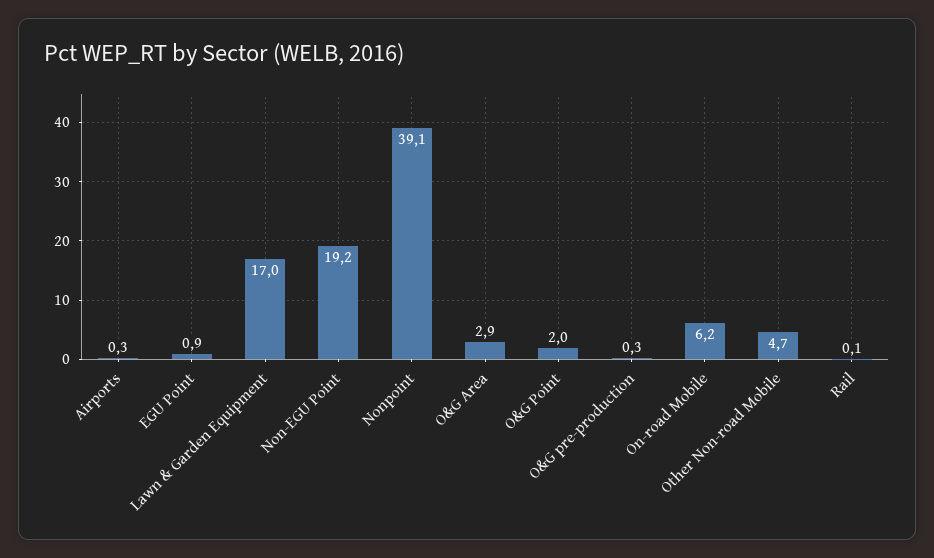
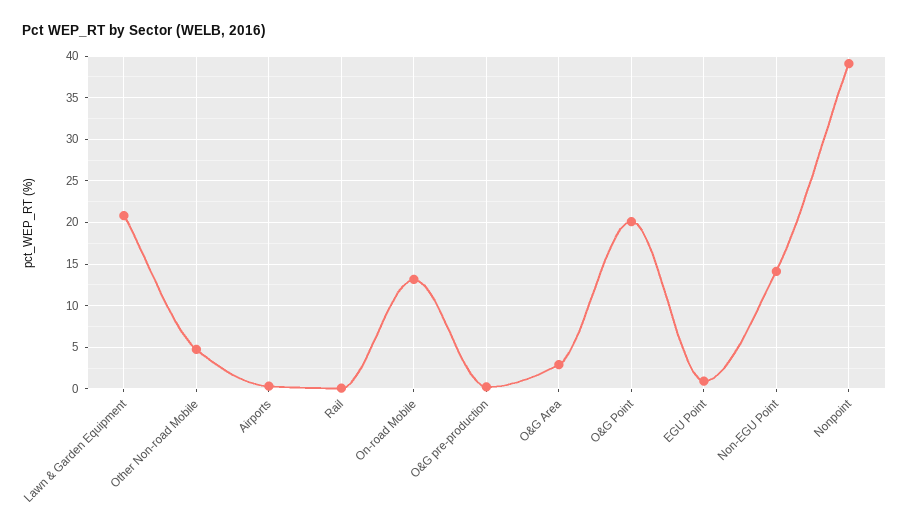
  {
    "Airports": 0.3,
    "EGU Point": 0.9,
-   "Lawn & Garden Equipment": 17,
+   "Lawn & Garden Equipment": 21,
-   "Non-EGU Point": 19.2,
+   "Non-EGU Point": 14,
    "Nonpoint": 39.1,
    "O&G Area": 2.9,
-   "O&G Point": 2,
+   "O&G Point": 20,
    "O&G pre-production": 0.3,
-   "On-road Mobile": 6.2,
+   "On-road Mobile": 13,
    "Other Non-road Mobile": 4.7,
    "Rail": 0.1
  }

